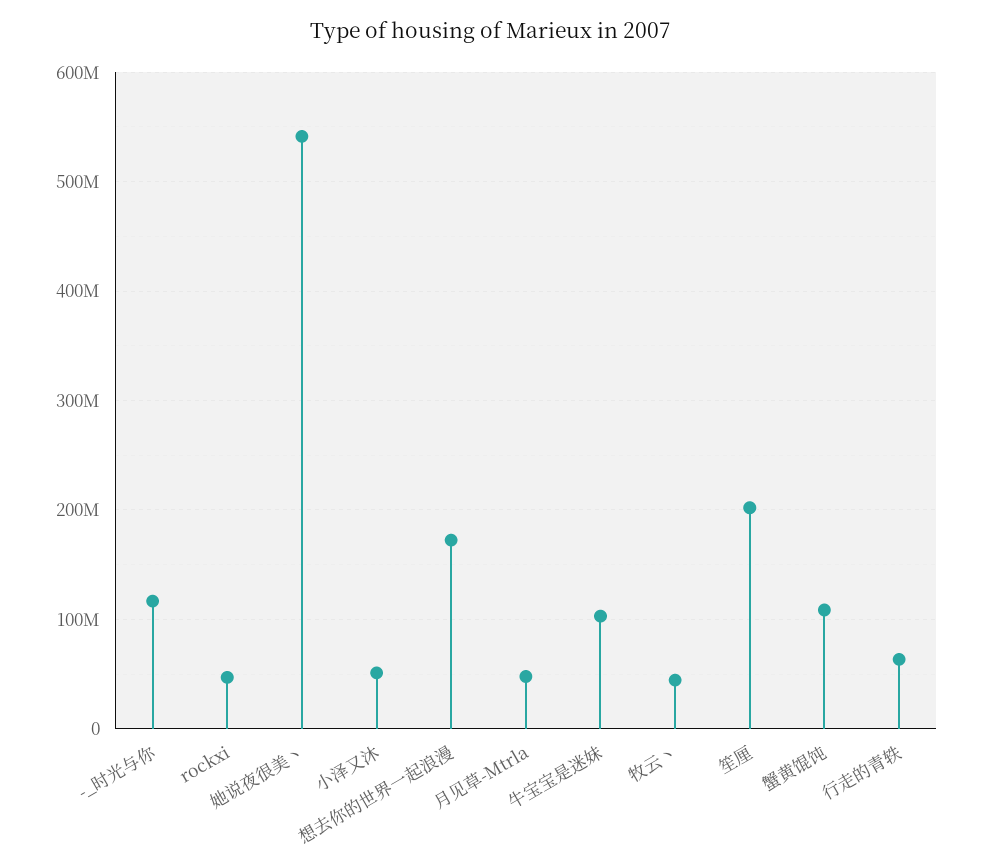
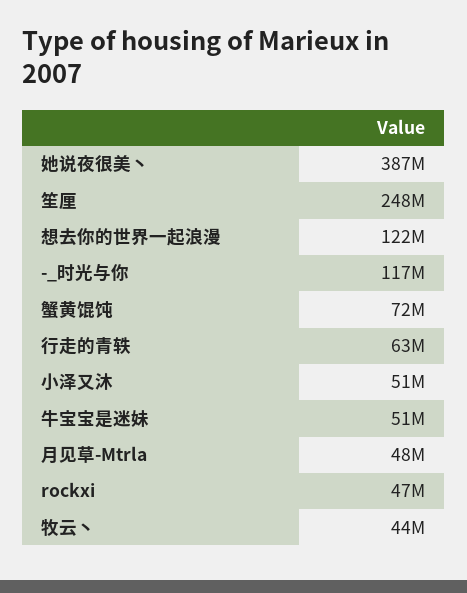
  {
    "-_时光与你": 117000000,
    "rockxi": 47000000,
-   "她说夜很美丶": 540000000,
+   "她说夜很美丶": 387000000,
    "小泽又沐": 51000000,
-   "想去你的世界一起浪漫": 170000000,
+   "想去你的世界一起浪漫": 122000000,
    "月见草-Mtrla": 48000000,
-   "牛宝宝是迷妹": 100000000,
+   "牛宝宝是迷妹": 51000000,
    "牧云丶": 44000000,
-   "笙厘": 200000000,
+   "笙厘": 248000000,
-   "蟹黄馄饨": 110000000,
+   "蟹黄馄饨": 72000000,
    "行走的青轶": 63000000
  }

